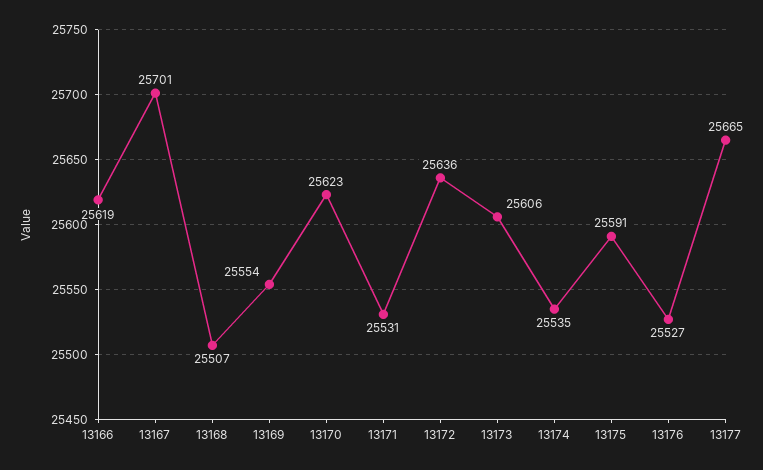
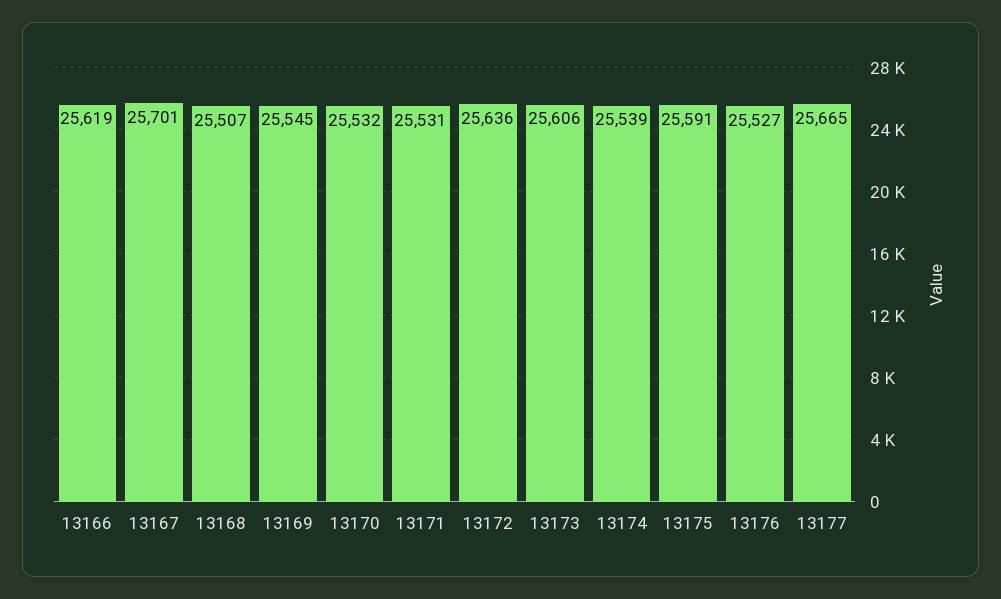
  {
    "13166": 25619,
    "13167": 25701,
    "13168": 25507,
-   "13169": 25554,
+   "13169": 25545,
-   "13170": 25623,
+   "13170": 25532,
    "13171": 25531,
    "13172": 25636,
    "13173": 25606,
-   "13174": 25535,
+   "13174": 25539,
    "13175": 25591,
    "13176": 25527,
    "13177": 25665
  }

